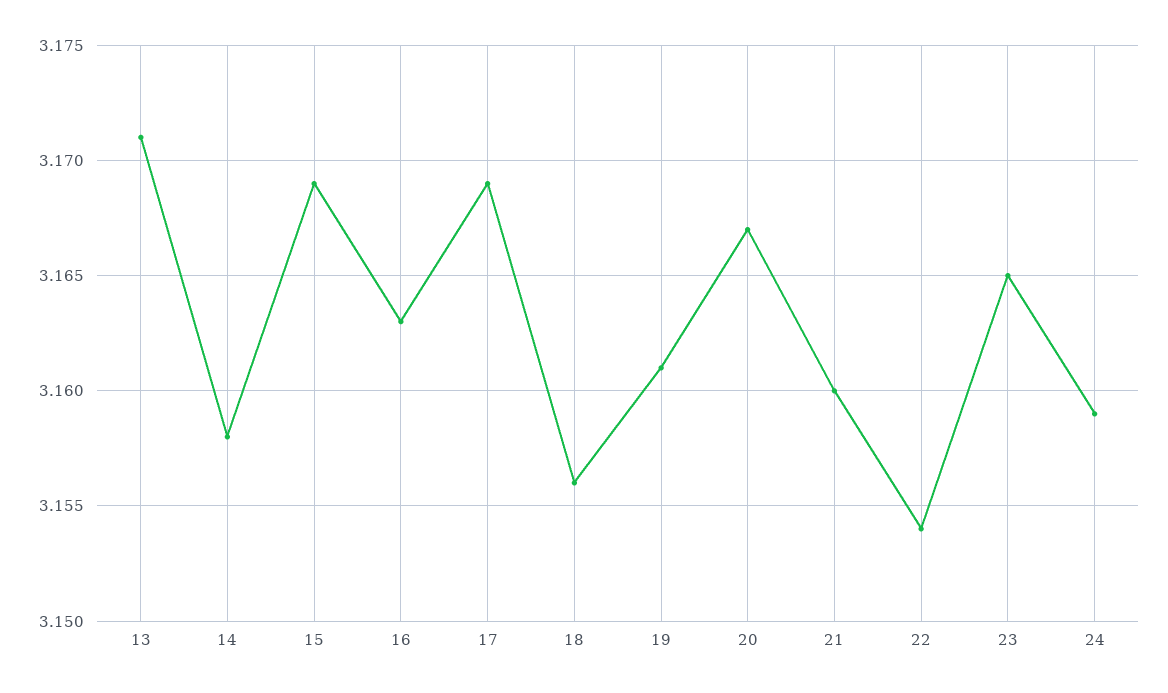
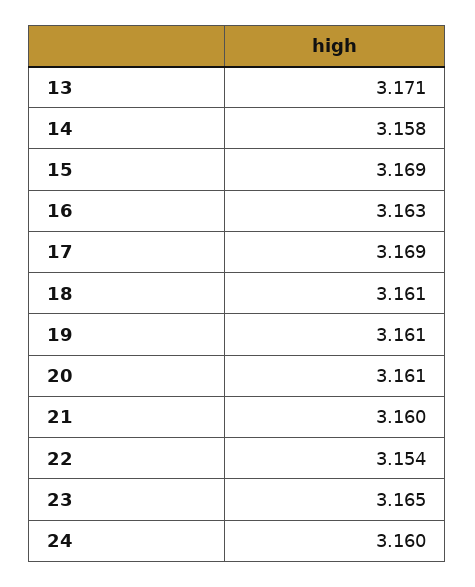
  {
    "13": 3.171,
    "14": 3.158,
    "15": 3.169,
    "16": 3.163,
    "17": 3.169,
-   "18": 3.156,
+   "18": 3.161,
    "19": 3.161,
-   "20": 3.167,
+   "20": 3.161,
    "21": 3.16,
    "22": 3.154,
    "23": 3.165,
-   "24": 3.159
+   "24": 3.16
  }

